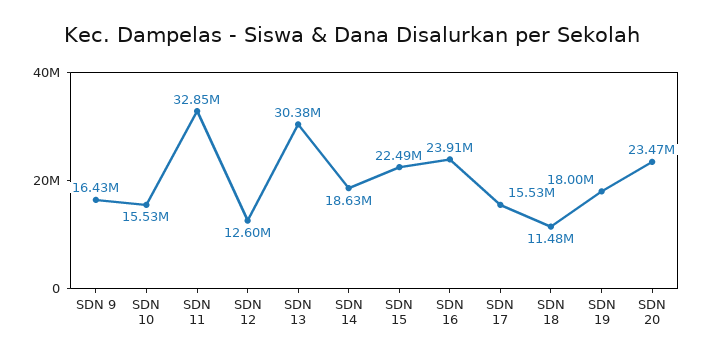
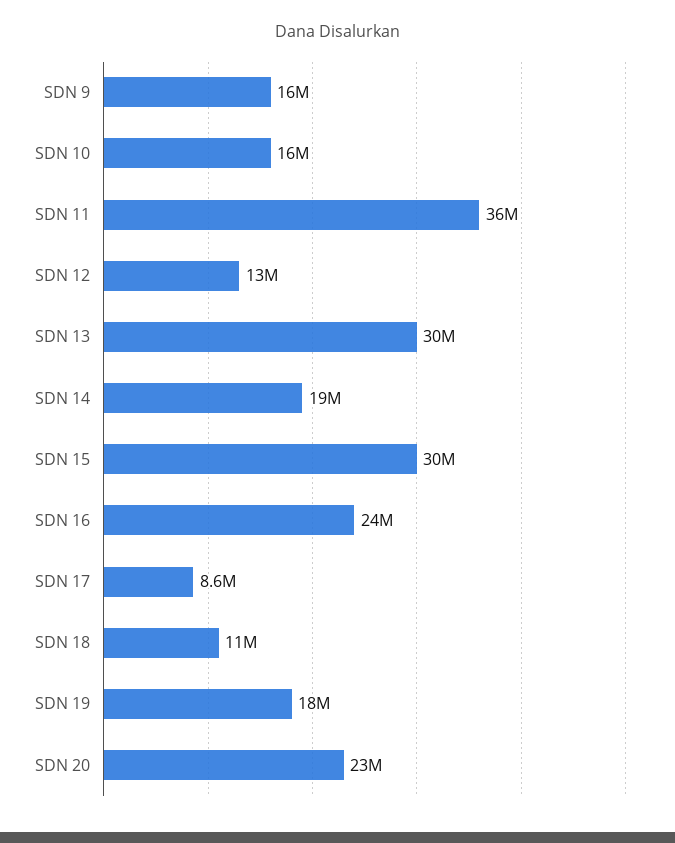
  {
    "SDN 9": 16430000,
    "SDN 10": 15530000,
-   "SDN 11": 32850000,
+   "SDN 11": 36000000,
    "SDN 12": 12600000,
    "SDN 13": 30380000,
    "SDN 14": 18630000,
-   "SDN 15": 22490000,
+   "SDN 15": 30000000,
    "SDN 16": 23910000,
-   "SDN 17": 15530000,
+   "SDN 17": 8600000,
    "SDN 18": 11480000,
    "SDN 19": 18000000,
    "SDN 20": 23470000
  }

